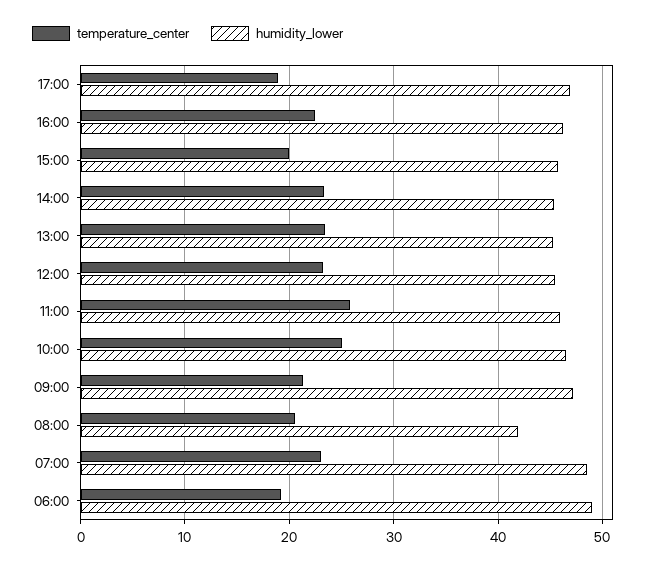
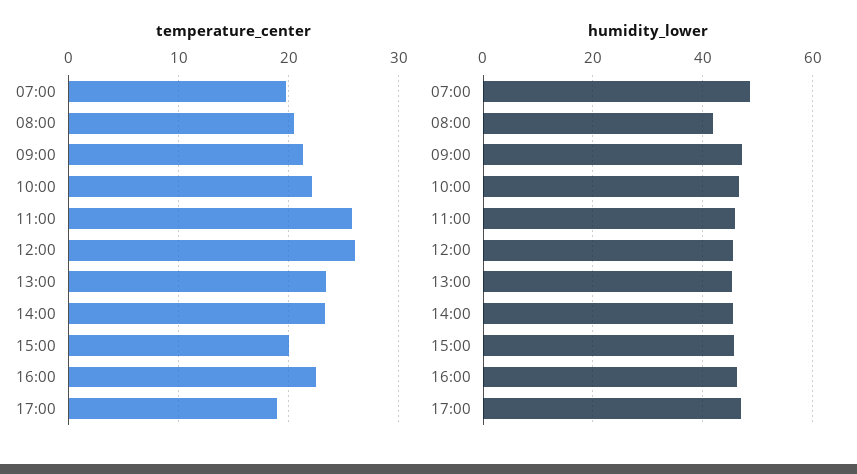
  {
    "temperature_center": {
      "17:00": 19,
      "16:00": 23,
      "15:00": 20,
      "14:00": 23,
      "13:00": 23,
-     "12:00": 23,
+     "12:00": 26,
      "11:00": 26,
-     "10:00": 25,
+     "10:00": 22,
      "09:00": 21,
      "08:00": 21,
-     "07:00": 23,
+     "07:00": 20
-     "06:00": 19
    },
    "humidity_lower": {
      "17:00": 47,
      "16:00": 46,
      "15:00": 46,
      "14:00": 45,
      "13:00": 45,
      "12:00": 46,
      "11:00": 46,
      "10:00": 47,
      "09:00": 47,
      "08:00": 42,
-     "07:00": 49,
+     "07:00": 49
-     "06:00": 49
    }
  }

